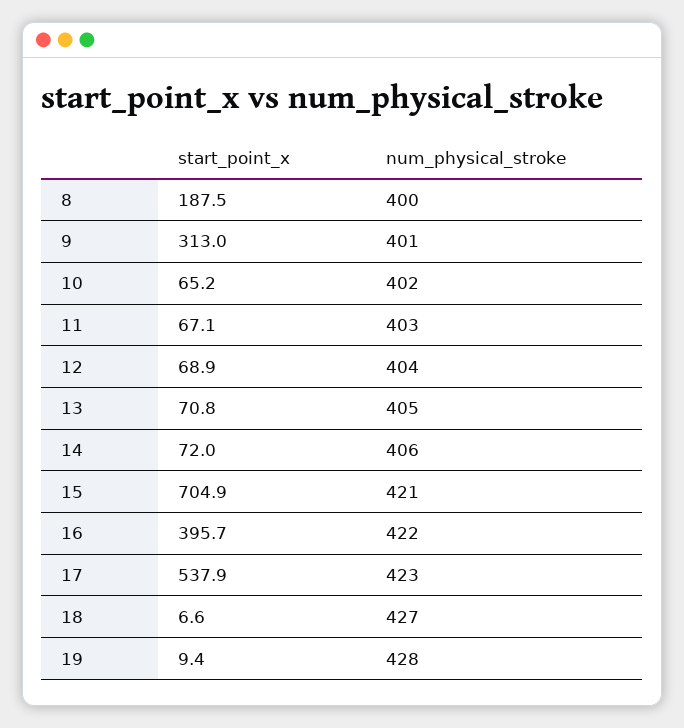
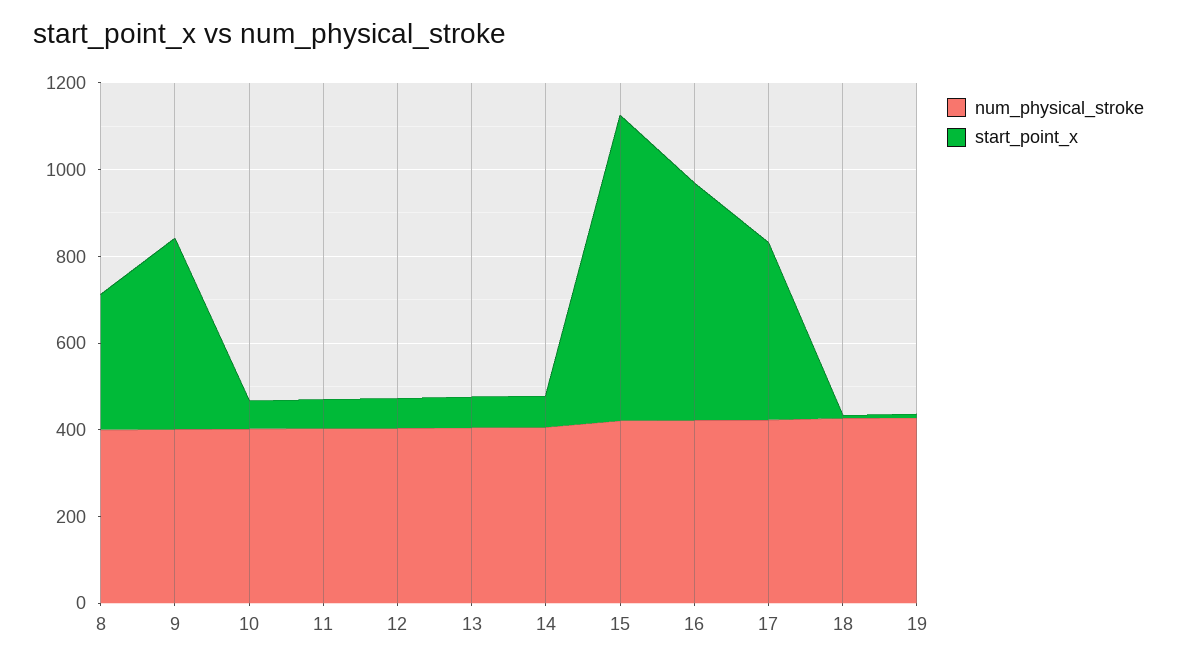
  {
    "start_point_x": {
-     "8": 187.5,
+     "8": 300,
-     "9": 313,
+     "9": 450,
      "10": 65.2,
      "11": 67.1,
      "12": 68.9,
      "13": 70.8,
      "14": 72,
      "15": 704.9,
-     "16": 395.7,
+     "16": 550,
-     "17": 537.9,
+     "17": 400,
      "18": 6.6,
      "19": 9.4
    },
    "num_physical_stroke": {
      "8": 400,
      "9": 401,
      "10": 402,
      "11": 403,
      "12": 404,
      "13": 405,
      "14": 406,
      "15": 421,
      "16": 422,
      "17": 423,
      "18": 427,
      "19": 428
    }
  }

